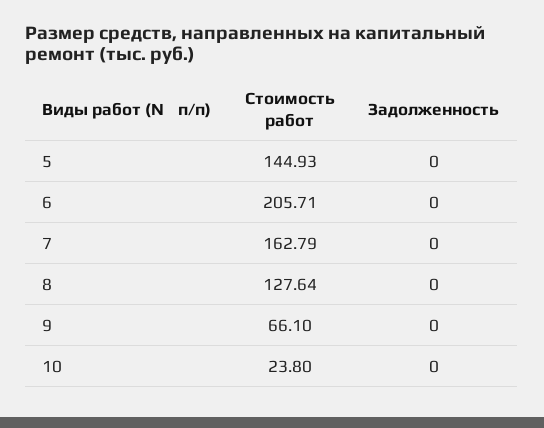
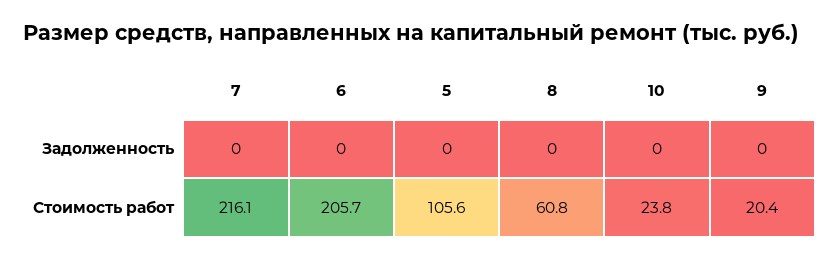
  {
    "Стоимость работ": {
-     "5": 144.93,
+     "5": 105.6,
      "6": 205.71,
-     "7": 162.79,
+     "7": 216.1,
-     "8": 127.64,
+     "8": 60.8,
-     "9": 66.1,
+     "9": 20.4,
      "10": 23.8
    },
    "Задолженность": {
      "5": 0,
      "6": 0,
      "7": 0,
      "8": 0,
      "9": 0,
      "10": 0
    }
  }

